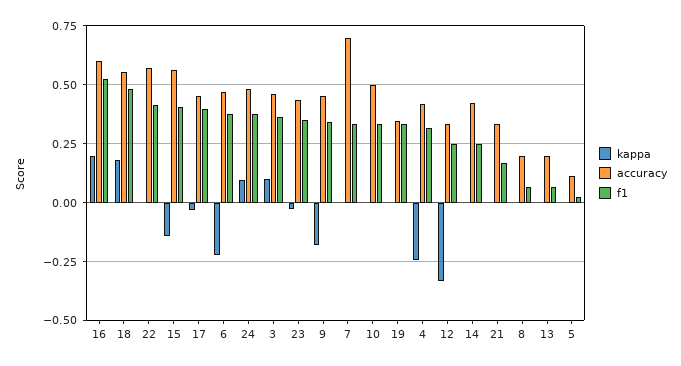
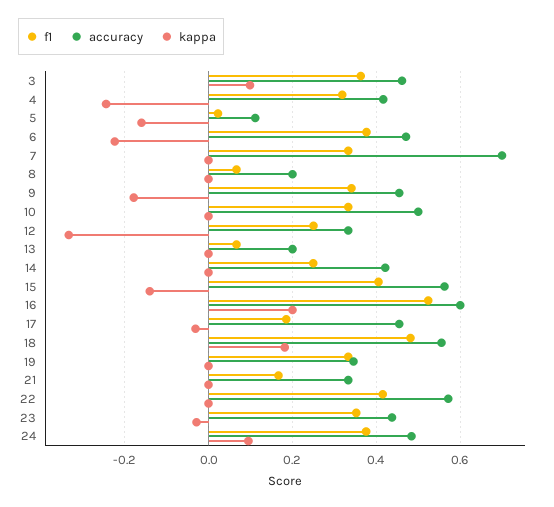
  {
    "kappa": {
      "16": 0.2,
      "18": 0.18,
      "22": 0,
      "15": -0.14,
      "17": -0.04,
      "6": -0.22,
      "24": 0.1,
      "3": 0.1,
      "23": -0.02,
      "9": -0.18,
      "7": 0,
      "10": 0,
      "19": 0,
      "4": -0.24,
      "12": -0.34,
      "14": 0,
      "21": 0,
      "8": 0,
      "13": 0,
-     "5": 0
+     "5": -0.16
    },
    "accuracy": {
      "16": 0.6,
      "18": 0.56,
      "22": 0.58,
      "15": 0.56,
      "17": 0.46,
      "6": 0.48,
      "24": 0.48,
      "3": 0.46,
      "23": 0.44,
      "9": 0.46,
      "7": 0.7,
      "10": 0.5,
      "19": 0.34,
      "4": 0.42,
      "12": 0.34,
      "14": 0.42,
      "21": 0.34,
      "8": 0.2,
      "13": 0.2,
      "5": 0.12
    },
    "f1": {
      "16": 0.52,
      "18": 0.48,
      "22": 0.42,
      "15": 0.4,
-     "17": 0.4,
+     "17": 0.18,
      "6": 0.38,
      "24": 0.38,
      "3": 0.36,
      "23": 0.36,
      "9": 0.34,
      "7": 0.34,
      "10": 0.34,
      "19": 0.34,
      "4": 0.32,
      "12": 0.26,
      "14": 0.24,
      "21": 0.16,
      "8": 0.06,
      "13": 0.06,
      "5": 0.02
    }
  }

